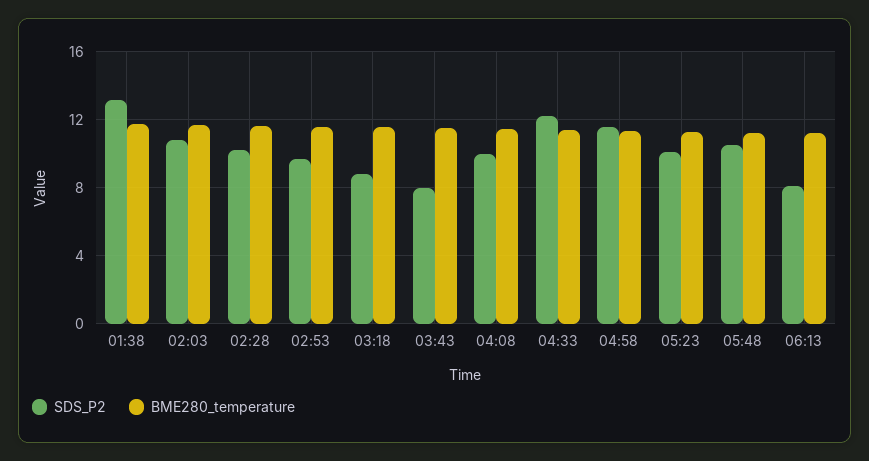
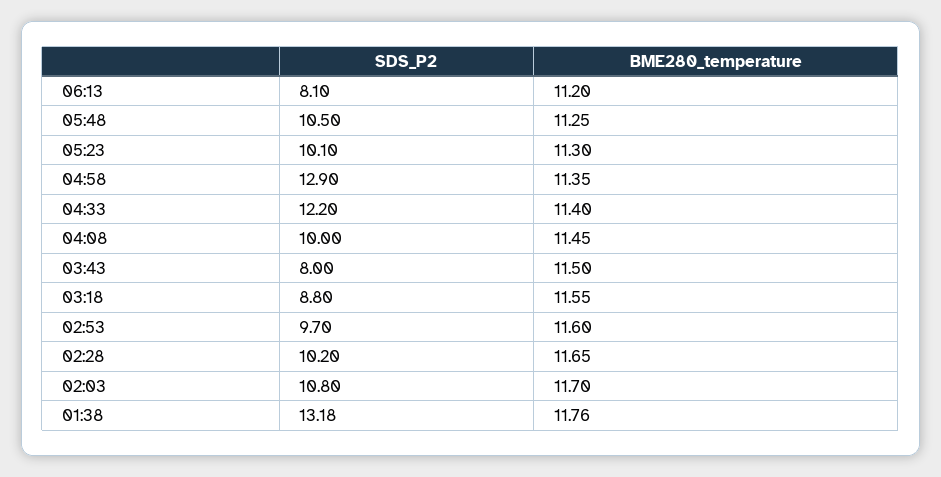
  {
    "SDS_P2": {
      "01:38": 13.18,
      "02:03": 10.8,
      "02:28": 10.2,
      "02:53": 9.7,
      "03:18": 8.8,
      "03:43": 8,
      "04:08": 10,
      "04:33": 12.2,
-     "04:58": 11.5,
+     "04:58": 12.9,
      "05:23": 10.1,
      "05:48": 10.5,
      "06:13": 8.1
    },
    "BME280_temperature": {
      "01:38": 11.76,
      "02:03": 11.7,
      "02:28": 11.65,
      "02:53": 11.6,
      "03:18": 11.55,
      "03:43": 11.5,
      "04:08": 11.45,
      "04:33": 11.4,
      "04:58": 11.35,
      "05:23": 11.3,
      "05:48": 11.25,
      "06:13": 11.2
    }
  }

